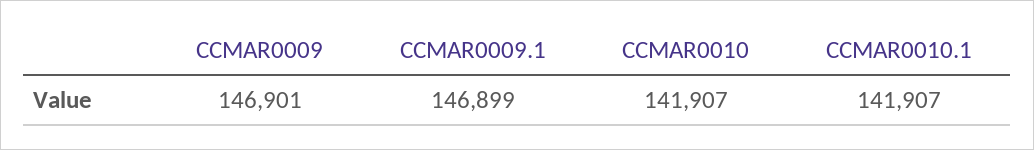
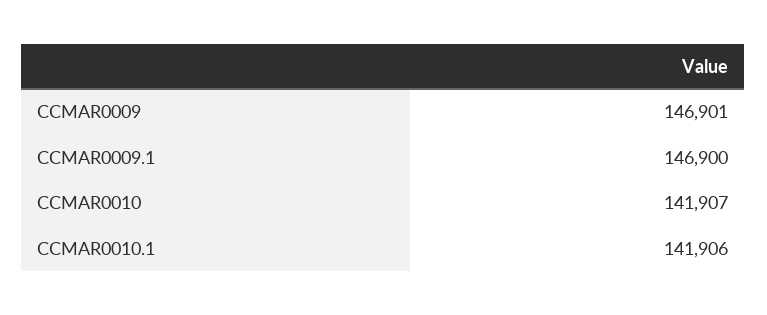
  {
    "CCMAR0009": 146901,
-   "CCMAR0009.1": 146899,
+   "CCMAR0009.1": 146900,
    "CCMAR0010": 141907,
-   "CCMAR0010.1": 141907
+   "CCMAR0010.1": 141906
  }

